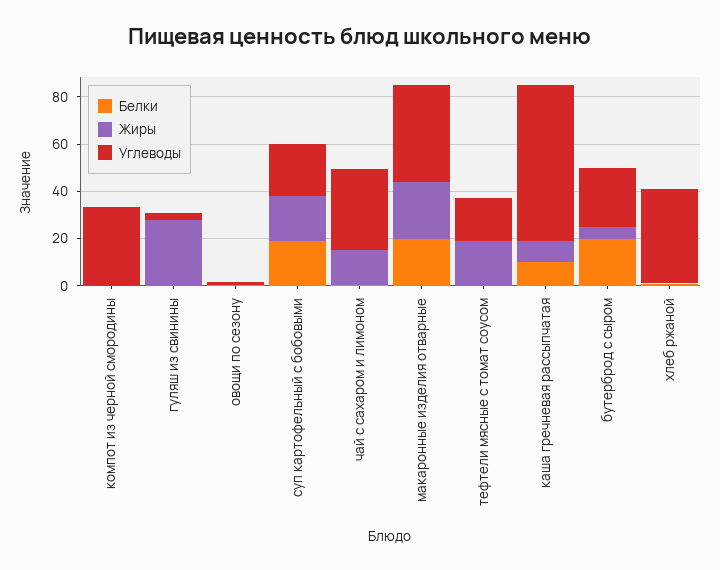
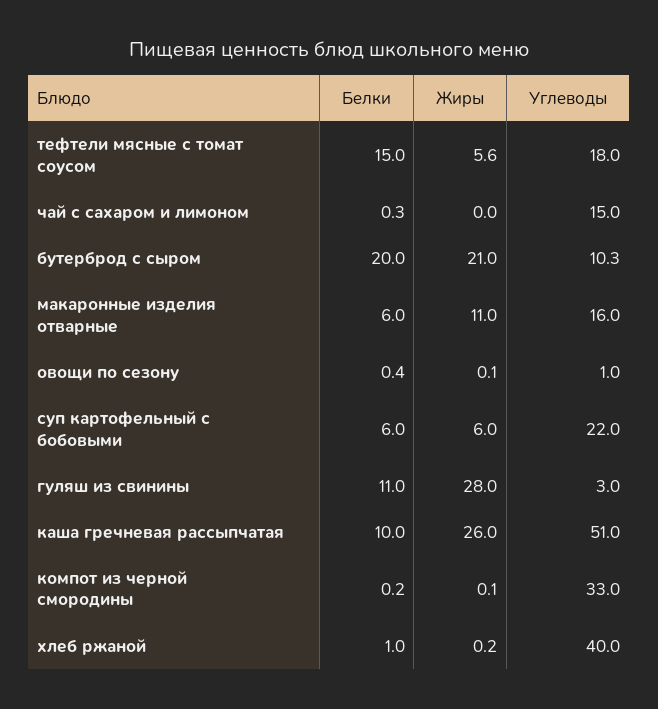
  {
    "Белки": {
      "компот из черной смородины": 0.2,
-     "гуляш из свинины": 0,
+     "гуляш из свинины": 11,
      "овощи по сезону": 0.4,
-     "суп картофельный с бобовыми": 20,
+     "суп картофельный с бобовыми": 6,
      "чай с сахаром и лимоном": 0.3,
-     "макаронные изделия отварные": 20,
+     "макаронные изделия отварные": 6,
-     "тефтели мясные с томат соусом": 0,
+     "тефтели мясные с томат соусом": 15,
      "каша гречневая рассыпчатая": 10,
      "бутерброд с сыром": 20,
      "хлеб ржаной": 1
    },
    "Жиры": {
      "компот из черной смородины": 0.1,
      "гуляш из свинины": 28,
      "овощи по сезону": 0.1,
-     "суп картофельный с бобовыми": 20,
+     "суп картофельный с бобовыми": 6,
-     "чай с сахаром и лимоном": 15,
+     "чай с сахаром и лимоном": 0,
-     "макаронные изделия отварные": 25,
+     "макаронные изделия отварные": 11,
-     "тефтели мясные с томат соусом": 20,
+     "тефтели мясные с томат соусом": 5.6,
-     "каша гречневая рассыпчатая": 10,
+     "каша гречневая рассыпчатая": 26,
-     "бутерброд с сыром": 5,
+     "бутерброд с сыром": 21,
      "хлеб ржаной": 0.2
    },
    "Углеводы": {
      "компот из черной смородины": 33,
      "гуляш из свинины": 3,
      "овощи по сезону": 1,
      "суп картофельный с бобовыми": 22,
-     "чай с сахаром и лимоном": 35,
+     "чай с сахаром и лимоном": 15,
-     "макаронные изделия отварные": 40,
+     "макаронные изделия отварные": 16,
      "тефтели мясные с томат соусом": 18,
-     "каша гречневая рассыпчатая": 65,
+     "каша гречневая рассыпчатая": 51,
-     "бутерброд с сыром": 25,
+     "бутерброд с сыром": 10.3,
      "хлеб ржаной": 40
    }
  }

